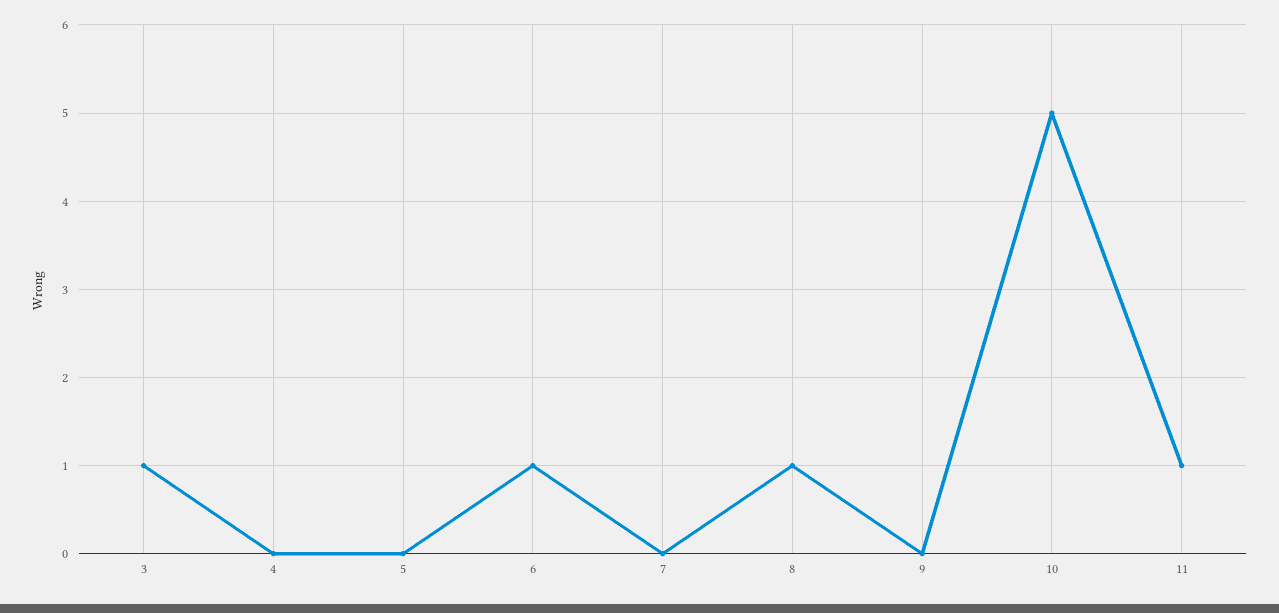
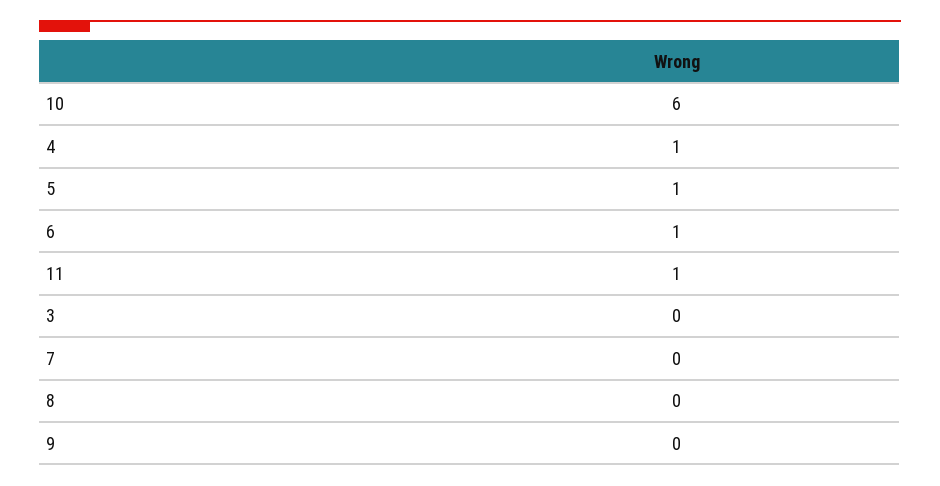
  {
-   "3": 1,
+   "3": 0,
-   "4": 0,
+   "4": 1,
-   "5": 0,
+   "5": 1,
    "6": 1,
    "7": 0,
-   "8": 1,
+   "8": 0,
    "9": 0,
-   "10": 5,
+   "10": 6,
    "11": 1
  }

